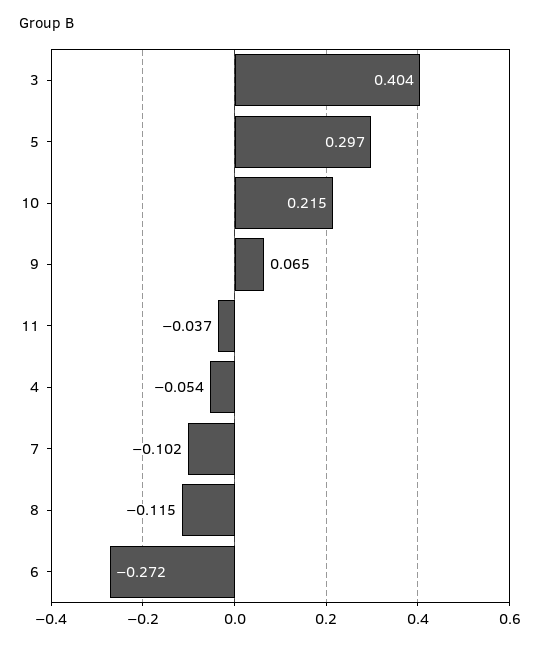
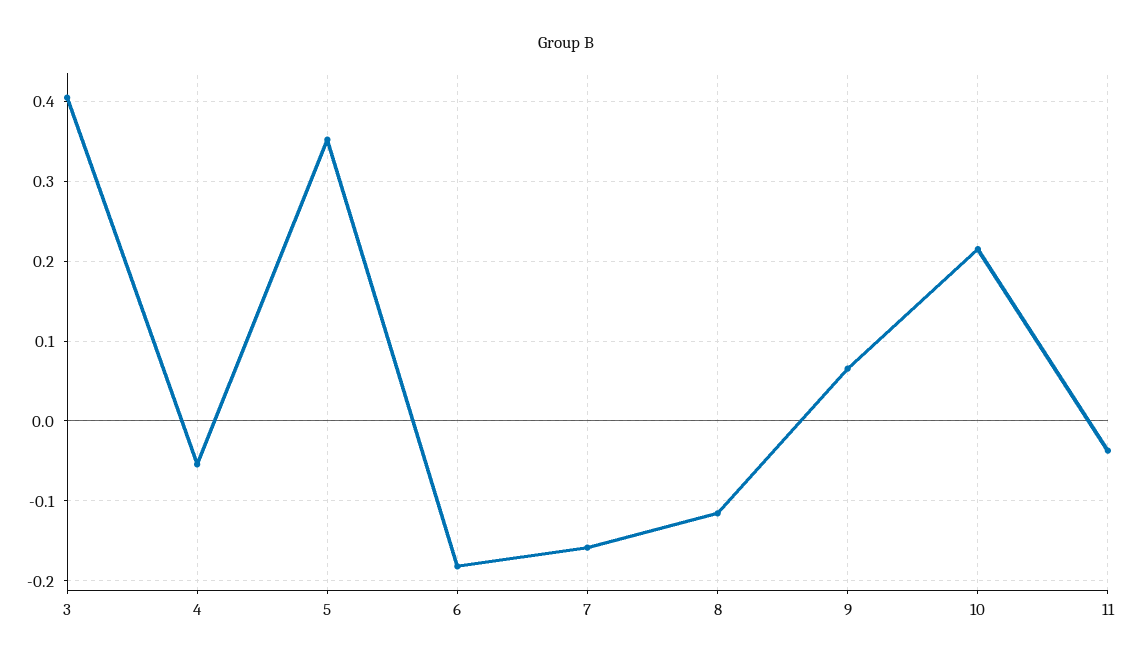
  {
    "3": 0.404,
-   "5": 0.297,
+   "5": 0.35,
    "10": 0.215,
    "9": 0.065,
    "11": -0.037,
    "4": -0.054,
-   "7": -0.102,
+   "7": -0.16,
    "8": -0.115,
-   "6": -0.272
+   "6": -0.18
  }

